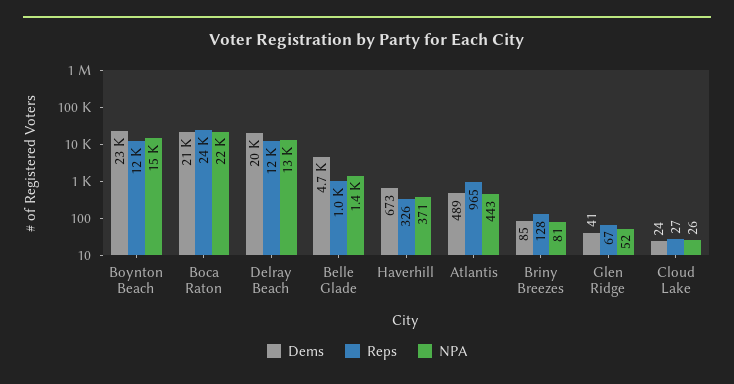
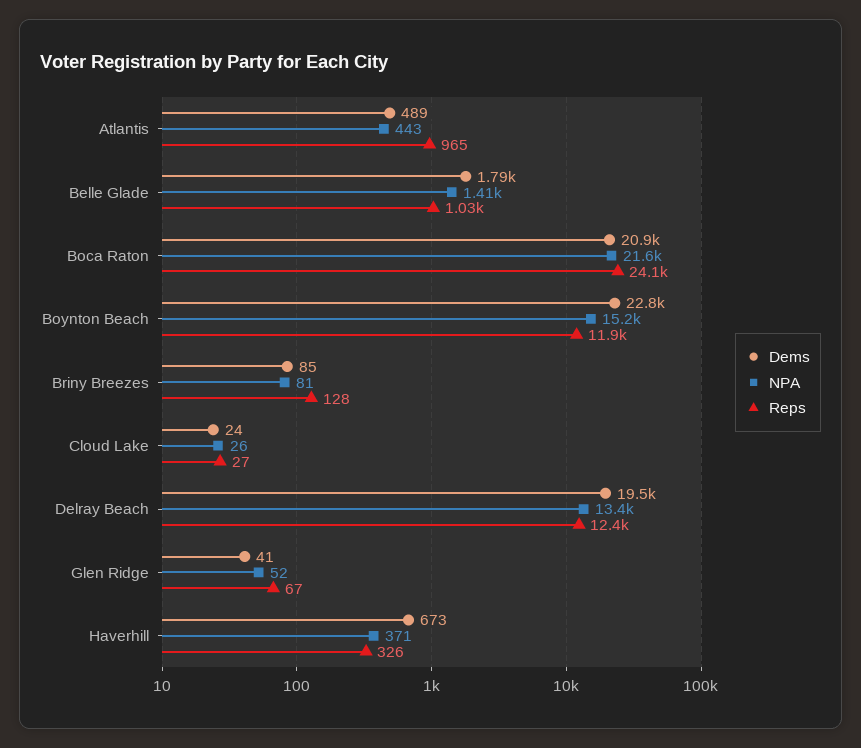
  {
    "Dems": {
      "Boynton Beach": 22800,
      "Boca Raton": 20900,
      "Delray Beach": 19500,
-     "Belle Glade": 4700,
+     "Belle Glade": 1790,
      "Haverhill": 673,
      "Atlantis": 489,
      "Briny Breezes": 85,
      "Glen Ridge": 41,
      "Cloud Lake": 24
    },
    "Reps": {
      "Boynton Beach": 11900,
      "Boca Raton": 24100,
      "Delray Beach": 12400,
      "Belle Glade": 1030,
      "Haverhill": 326,
      "Atlantis": 965,
      "Briny Breezes": 128,
      "Glen Ridge": 67,
      "Cloud Lake": 27
    },
    "NPA": {
      "Boynton Beach": 15200,
      "Boca Raton": 21600,
      "Delray Beach": 13400,
      "Belle Glade": 1410,
      "Haverhill": 371,
      "Atlantis": 443,
      "Briny Breezes": 81,
      "Glen Ridge": 52,
      "Cloud Lake": 26
    }
  }

